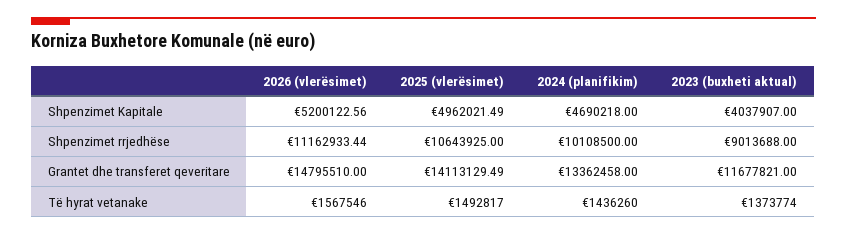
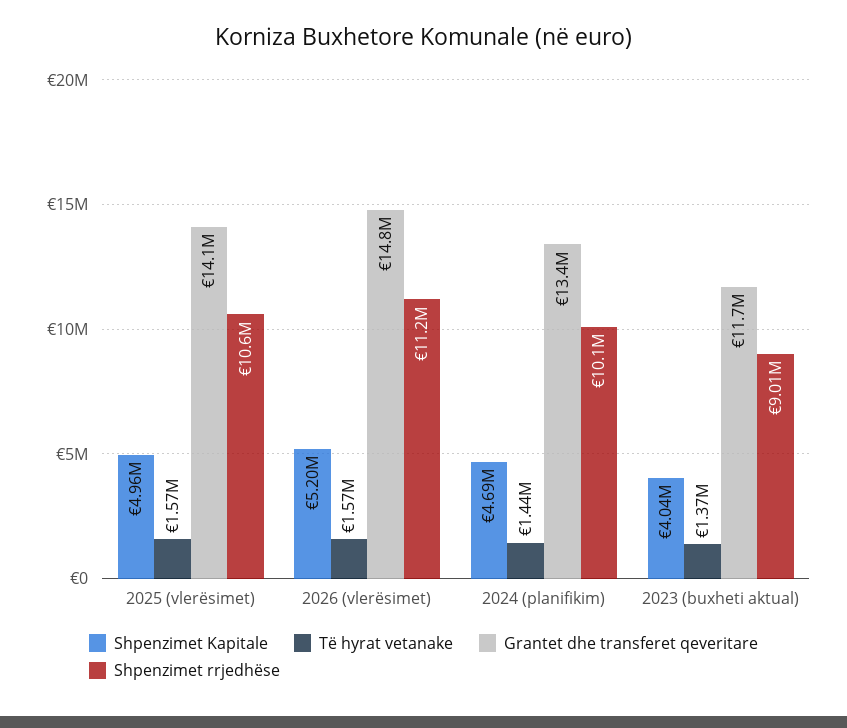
  {
    "Shpenzimet Kapitale": {
      "2026 (vlerësimet)": 5200122.56,
      "2025 (vlerësimet)": 4962021.49,
      "2024 (planifikim)": 4690218,
      "2023 (buxheti aktual)": 4037907
    },
    "Shpenzimet rrjedhëse": {
      "2026 (vlerësimet)": 11162933.44,
      "2025 (vlerësimet)": 10643925,
      "2024 (planifikim)": 10108500,
      "2023 (buxheti aktual)": 9013688
    },
    "Grantet dhe transferet qeveritare": {
      "2026 (vlerësimet)": 14795510,
      "2025 (vlerësimet)": 14113129.49,
      "2024 (planifikim)": 13362458,
      "2023 (buxheti aktual)": 11677821
    },
    "Të hyrat vetanake": {
      "2026 (vlerësimet)": 1567546,
-     "2025 (vlerësimet)": 1492817,
+     "2025 (vlerësimet)": 1570000,
      "2024 (planifikim)": 1436260,
      "2023 (buxheti aktual)": 1373774
    }
  }

